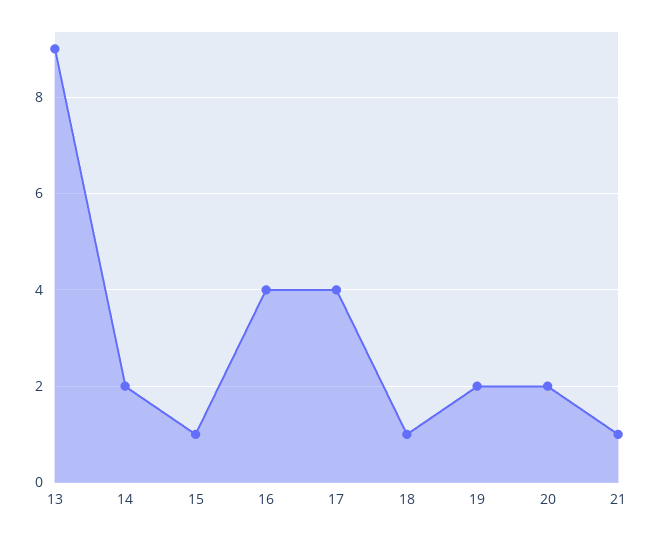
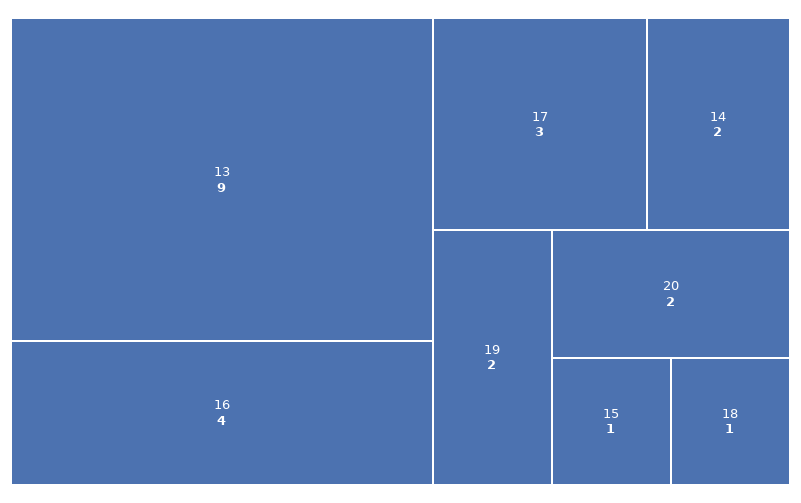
  {
    "13": 9,
    "14": 2,
    "15": 1,
    "16": 4,
-   "17": 4,
+   "17": 3,
    "18": 1,
    "19": 2,
-   "20": 2,
+   "20": 2
-   "21": 1
  }

